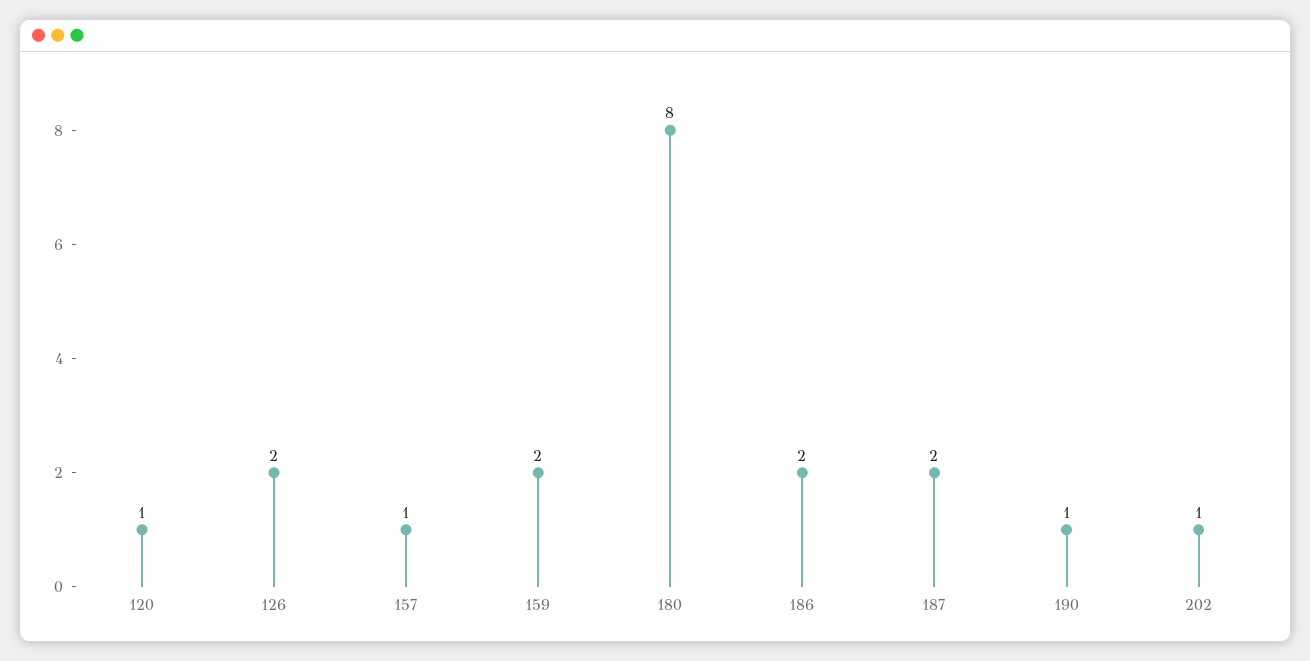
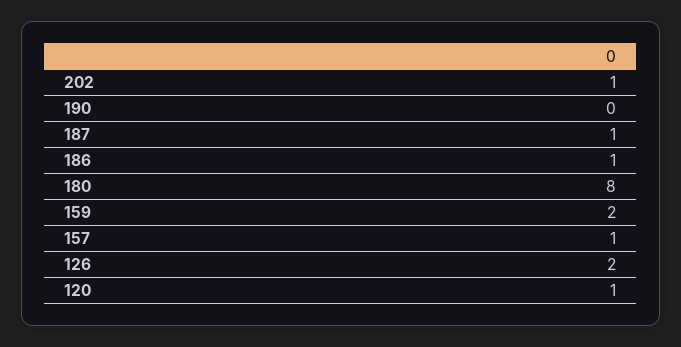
  {
    "120": 1,
    "126": 2,
    "157": 1,
    "159": 2,
    "180": 8,
-   "186": 2,
+   "186": 1,
-   "187": 2,
+   "187": 1,
-   "190": 1,
+   "190": 0,
    "202": 1
  }

